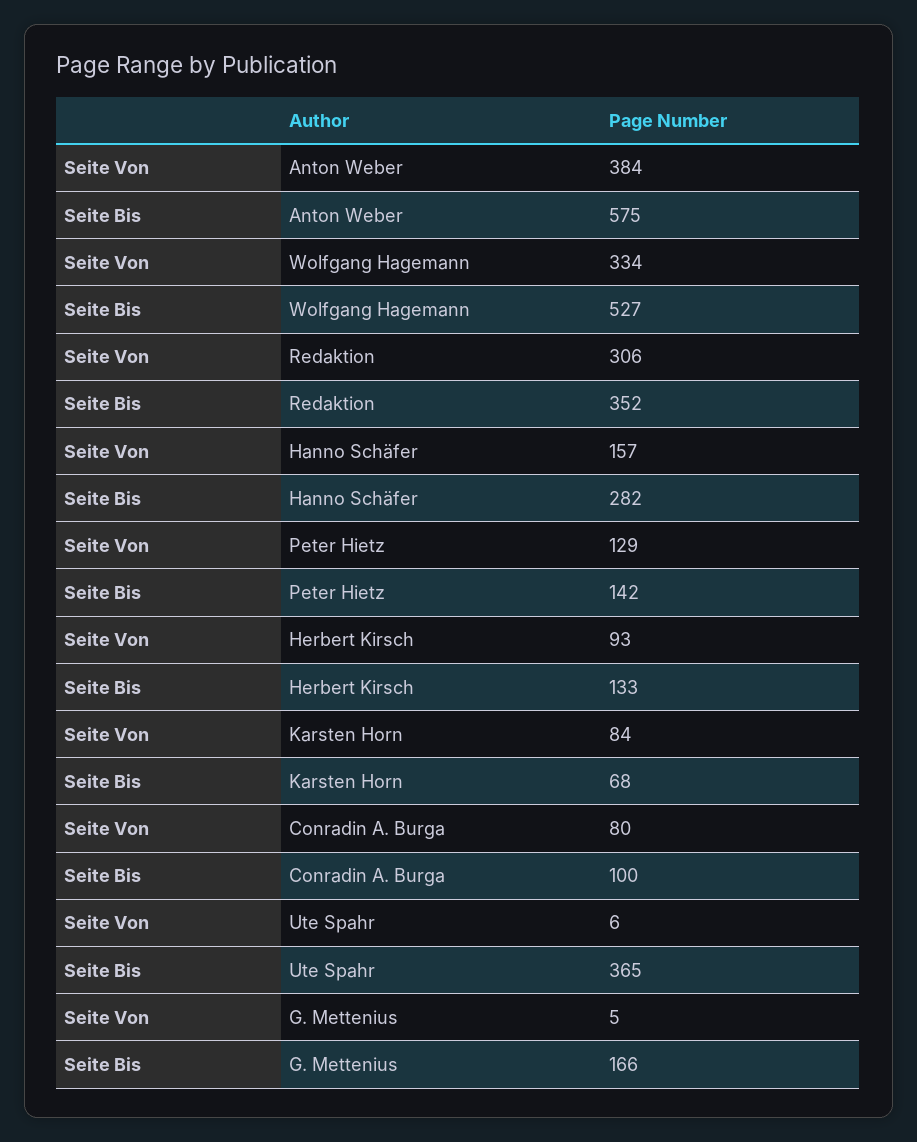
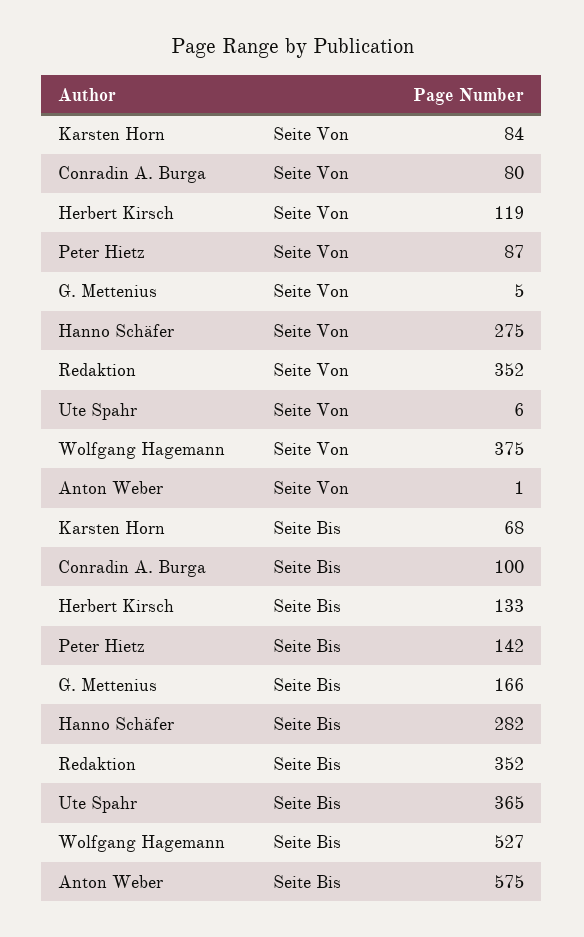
  {
    "Seite Von": {
-     "Anton Weber": 384,
+     "Anton Weber": 1,
-     "Wolfgang Hagemann": 334,
+     "Wolfgang Hagemann": 375,
-     "Redaktion": 306,
+     "Redaktion": 352,
-     "Hanno Schäfer": 157,
+     "Hanno Schäfer": 275,
-     "Peter Hietz": 129,
+     "Peter Hietz": 87,
-     "Herbert Kirsch": 93,
+     "Herbert Kirsch": 119,
      "Karsten Horn": 84,
      "Conradin A. Burga": 80,
      "Ute Spahr": 6,
      "G. Mettenius": 5
    },
    "Seite Bis": {
      "Anton Weber": 575,
      "Wolfgang Hagemann": 527,
      "Redaktion": 352,
      "Hanno Schäfer": 282,
      "Peter Hietz": 142,
      "Herbert Kirsch": 133,
      "Karsten Horn": 68,
      "Conradin A. Burga": 100,
      "Ute Spahr": 365,
      "G. Mettenius": 166
    }
  }

